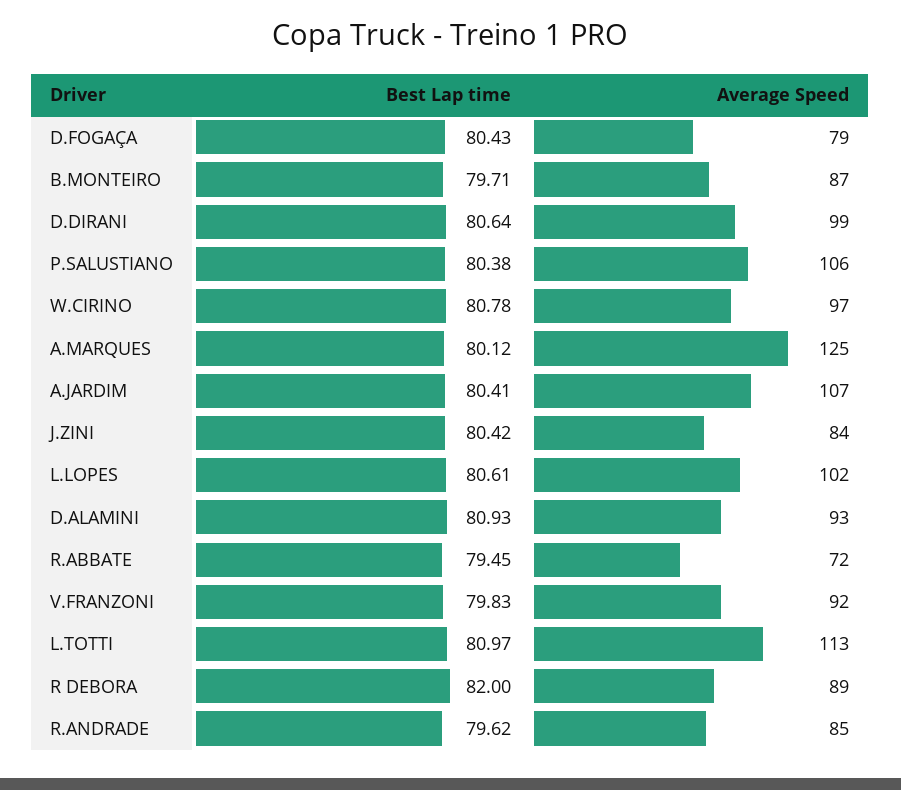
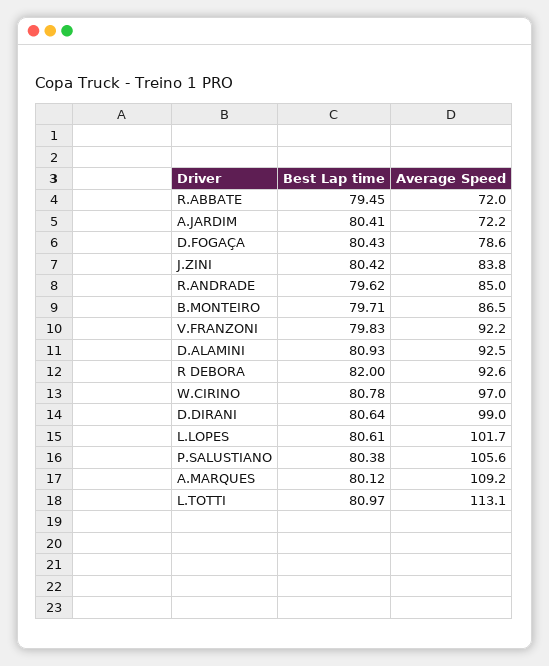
  {
    "Best Lap time": {
      "D.FOGAÇA": 80.43,
      "B.MONTEIRO": 79.71,
      "D.DIRANI": 80.64,
      "P.SALUSTIANO": 80.38,
      "W.CIRINO": 80.78,
      "A.MARQUES": 80.12,
      "A.JARDIM": 80.41,
      "J.ZINI": 80.42,
      "L.LOPES": 80.61,
      "D.ALAMINI": 80.93,
      "R.ABBATE": 79.45,
      "V.FRANZONI": 79.83,
      "L.TOTTI": 80.97,
      "R DEBORA": 82,
      "R.ANDRADE": 79.62
    },
    "Average Speed": {
      "D.FOGAÇA": 78.6,
      "B.MONTEIRO": 86.5,
      "D.DIRANI": 99,
      "P.SALUSTIANO": 105.6,
      "W.CIRINO": 97,
-     "A.MARQUES": 125,
+     "A.MARQUES": 109.2,
-     "A.JARDIM": 107,
+     "A.JARDIM": 72.2,
      "J.ZINI": 83.8,
      "L.LOPES": 101.7,
      "D.ALAMINI": 92.5,
      "R.ABBATE": 72,
      "V.FRANZONI": 92.2,
      "L.TOTTI": 113.1,
-     "R DEBORA": 89,
+     "R DEBORA": 92.6,
      "R.ANDRADE": 85
    }
  }

